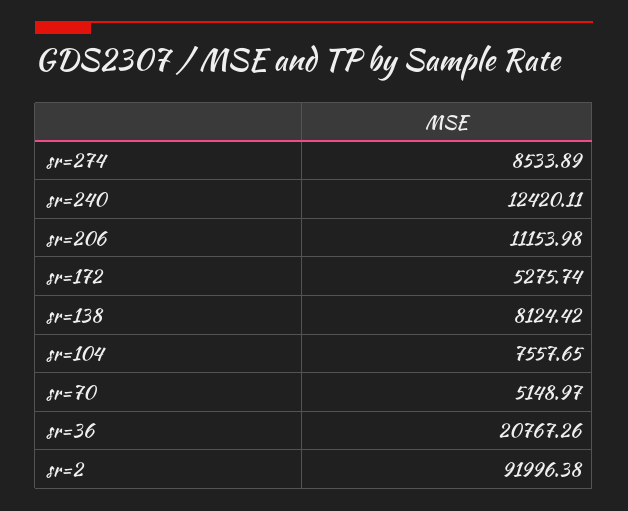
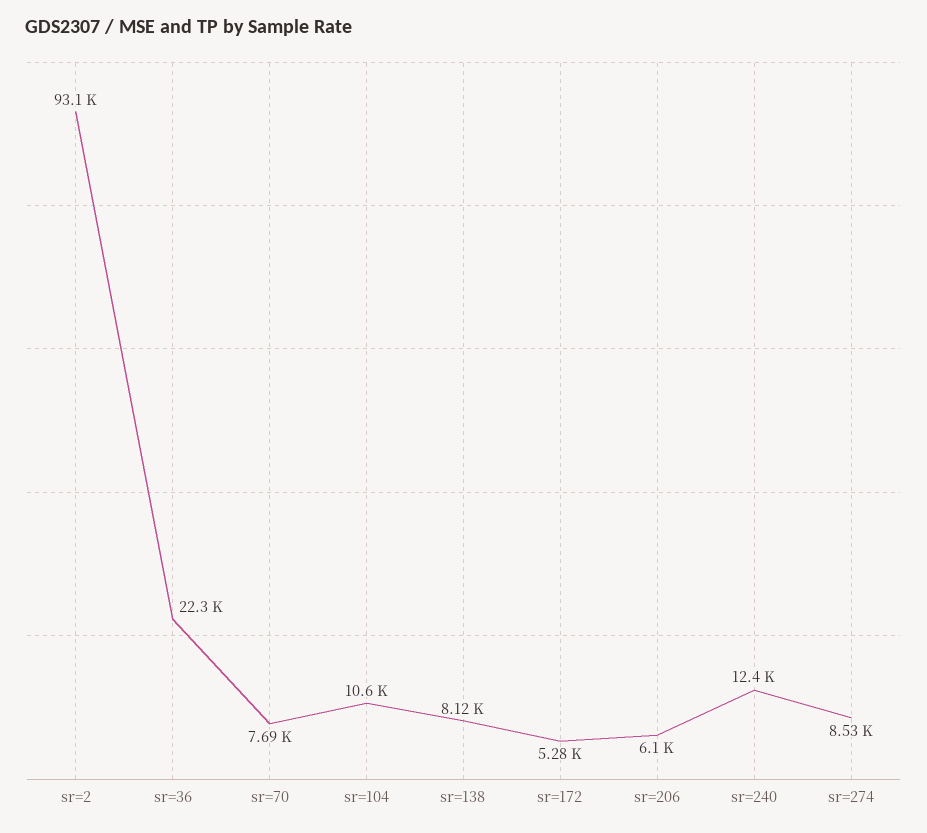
  {
    "sr=274": 8533.89,
    "sr=240": 12420.11,
-   "sr=206": 11153.98,
+   "sr=206": 6100,
    "sr=172": 5275.74,
    "sr=138": 8124.42,
-   "sr=104": 7557.65,
+   "sr=104": 10600,
-   "sr=70": 5148.97,
+   "sr=70": 7690,
-   "sr=36": 20767.26,
+   "sr=36": 22300,
-   "sr=2": 91996.38
+   "sr=2": 93100
  }

